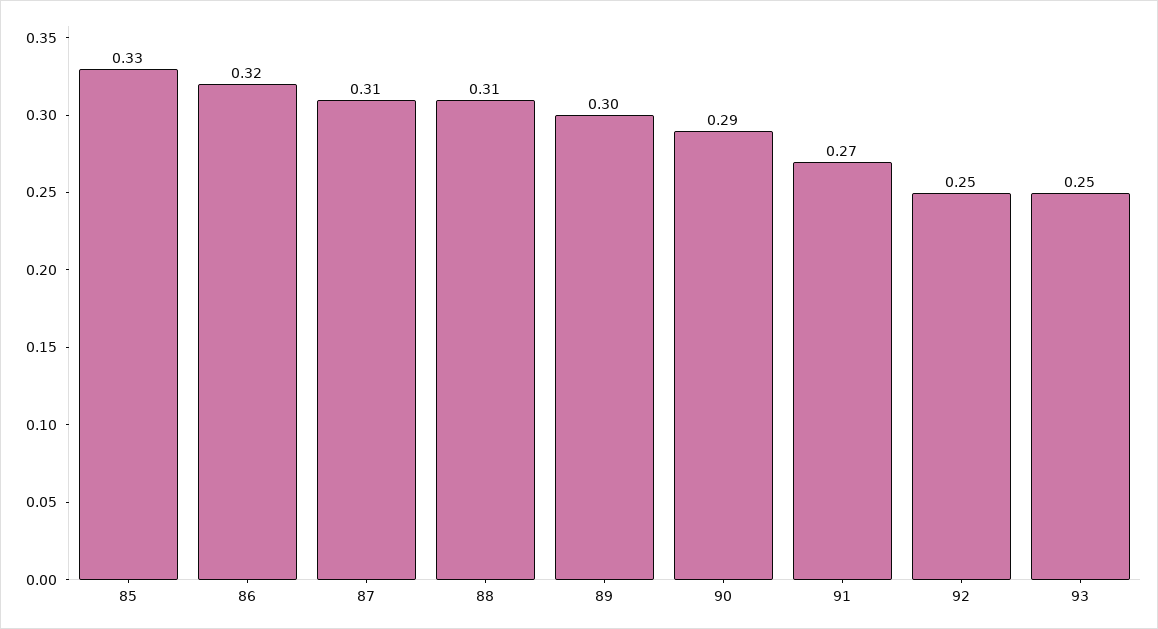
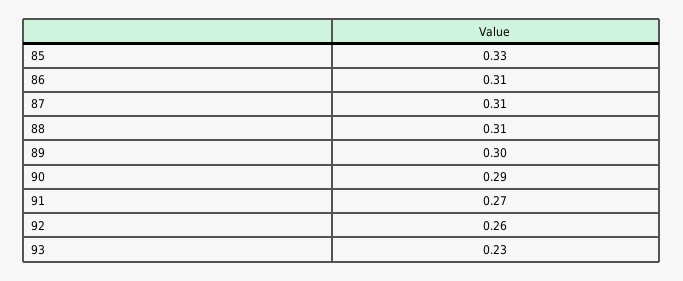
  {
    "85": 0.33,
-   "86": 0.32,
+   "86": 0.31,
    "87": 0.31,
    "88": 0.31,
    "89": 0.3,
    "90": 0.29,
    "91": 0.27,
-   "92": 0.25,
+   "92": 0.26,
-   "93": 0.25
+   "93": 0.23
  }

